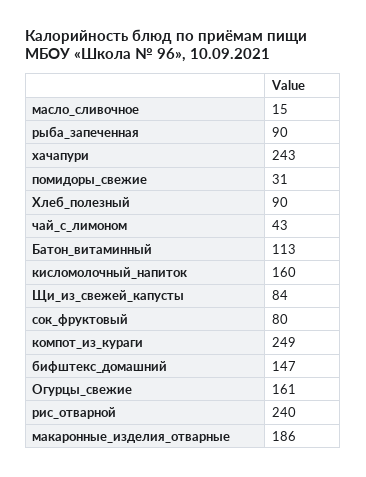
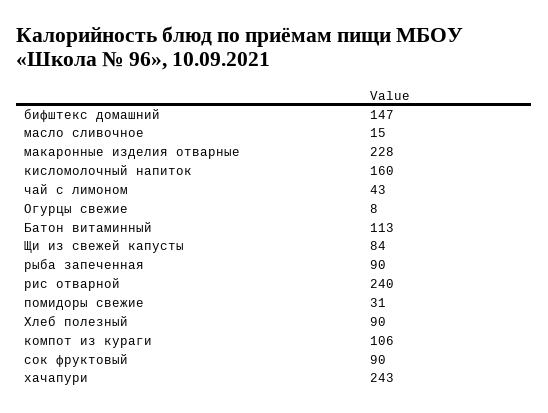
  {
    "масло_сливочное": 15,
    "рыба_запеченная": 90,
    "хачапури": 243,
    "помидоры_свежие": 31,
    "Хлеб_полезный": 90,
    "чай_с_лимоном": 43,
    "Батон_витаминный": 113,
    "кисломолочный_напиток": 160,
    "Щи_из_свежей_капусты": 84,
-   "сок_фруктовый": 80,
+   "сок_фруктовый": 90,
-   "компот_из_кураги": 249,
+   "компот_из_кураги": 106,
    "бифштекс_домашний": 147,
-   "Огурцы_свежие": 161,
+   "Огурцы_свежие": 8,
    "рис_отварной": 240,
-   "макаронные_изделия_отварные": 186
+   "макаронные_изделия_отварные": 228
  }

